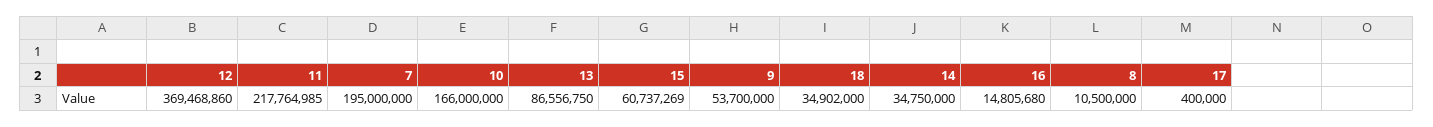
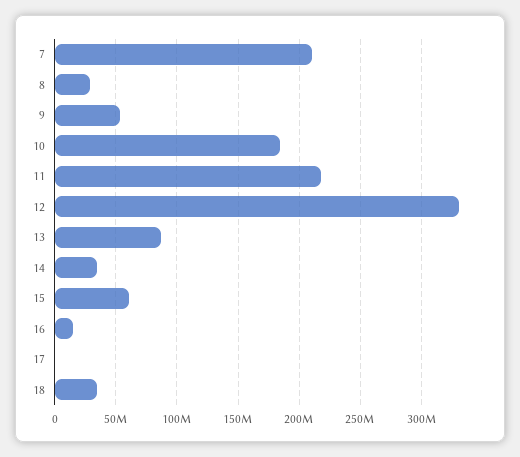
  {
-   "12": 369468860,
+   "12": 330000000,
    "11": 217764985,
-   "7": 195000000,
+   "7": 210000000,
-   "10": 166000000,
+   "10": 185000000,
    "13": 86556750,
    "15": 60737269,
    "9": 53700000,
    "18": 34902000,
    "14": 34750000,
    "16": 14805680,
-   "8": 10500000,
+   "8": 30000000,
    "17": 400000
  }

